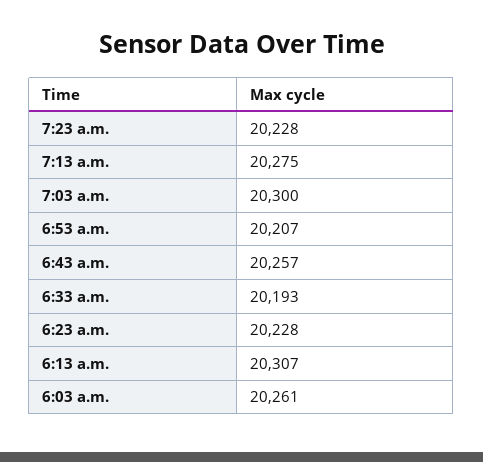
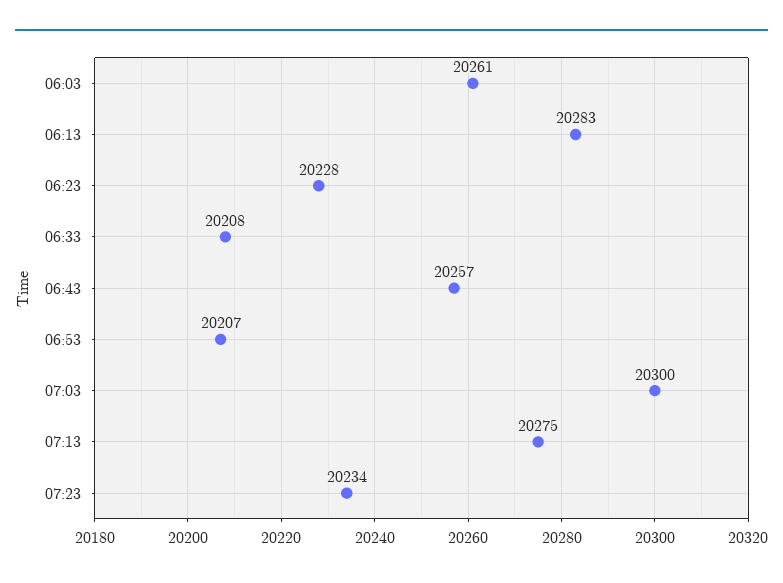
  {
-   "7:23 a.m.": 20228,
+   "7:23 a.m.": 20234,
    "7:13 a.m.": 20275,
    "7:03 a.m.": 20300,
    "6:53 a.m.": 20207,
    "6:43 a.m.": 20257,
-   "6:33 a.m.": 20193,
+   "6:33 a.m.": 20208,
    "6:23 a.m.": 20228,
-   "6:13 a.m.": 20307,
+   "6:13 a.m.": 20283,
    "6:03 a.m.": 20261
  }

